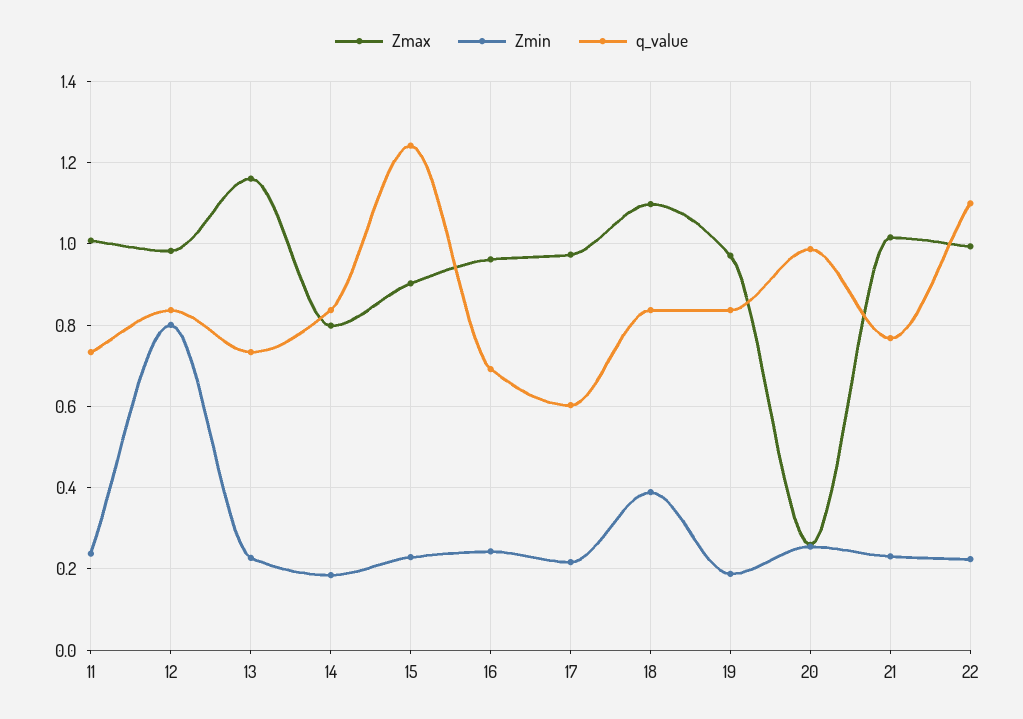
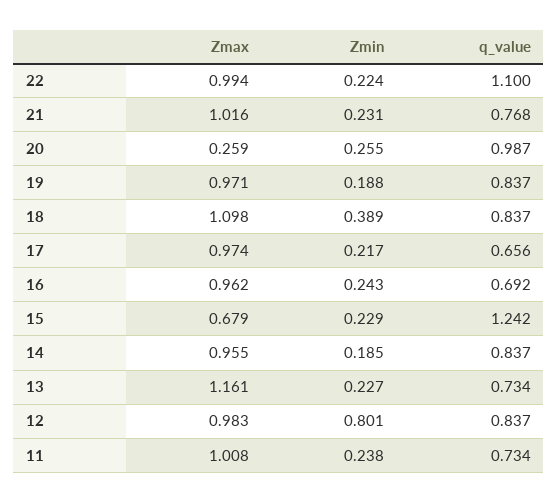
  {
    "Zmax": {
      "11": 1.008,
      "12": 0.983,
      "13": 1.161,
-     "14": 0.8,
+     "14": 0.955,
-     "15": 0.9,
+     "15": 0.679,
      "16": 0.962,
      "17": 0.974,
      "18": 1.098,
      "19": 0.971,
      "20": 0.259,
      "21": 1.016,
      "22": 0.994
    },
    "Zmin": {
      "11": 0.238,
      "12": 0.801,
      "13": 0.227,
      "14": 0.185,
      "15": 0.229,
      "16": 0.243,
      "17": 0.217,
      "18": 0.389,
      "19": 0.188,
      "20": 0.255,
      "21": 0.231,
      "22": 0.224
    },
    "q_value": {
      "11": 0.734,
      "12": 0.837,
      "13": 0.734,
      "14": 0.837,
      "15": 1.242,
      "16": 0.692,
-     "17": 0.6,
+     "17": 0.656,
      "18": 0.837,
      "19": 0.837,
      "20": 0.987,
      "21": 0.768,
      "22": 1.1
    }
  }

